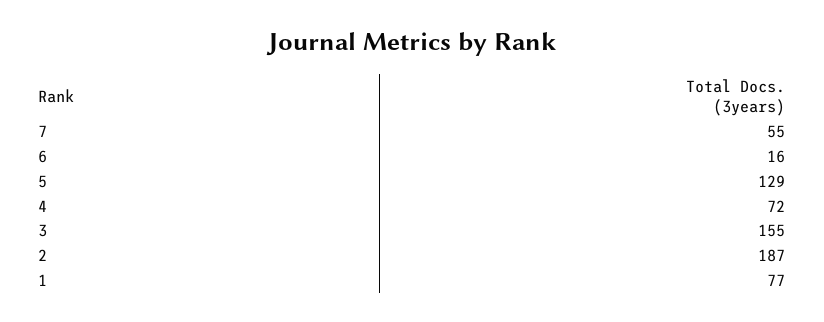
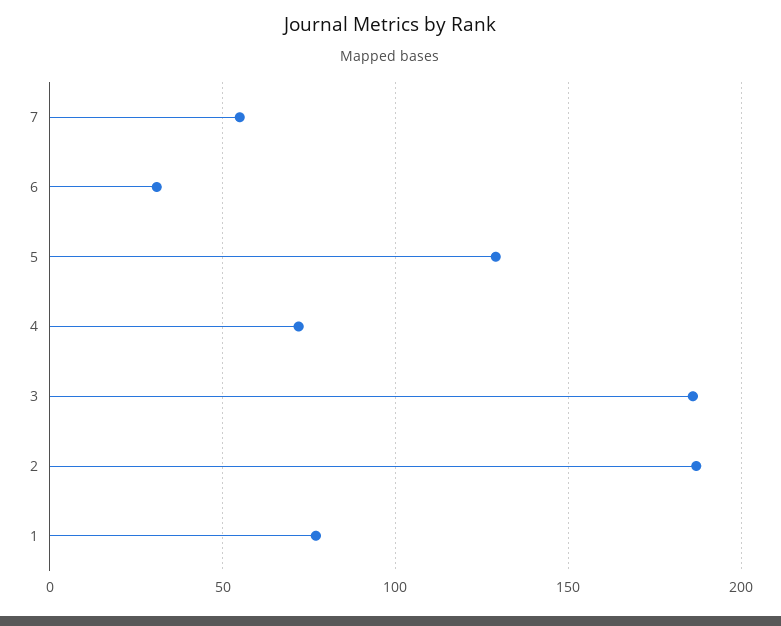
  {
    "7": 55,
-   "6": 16,
+   "6": 30,
    "5": 129,
    "4": 72,
-   "3": 155,
+   "3": 185,
    "2": 187,
    "1": 77
  }

